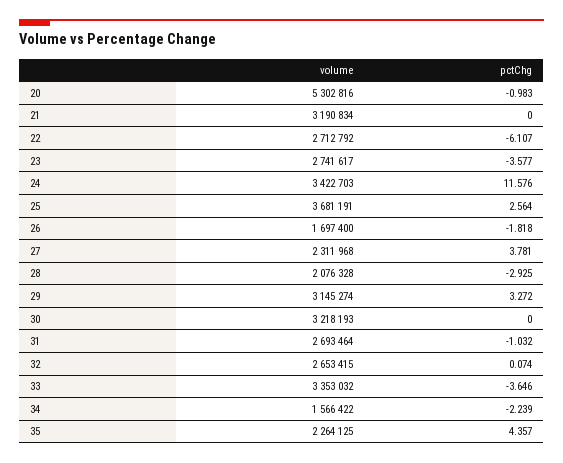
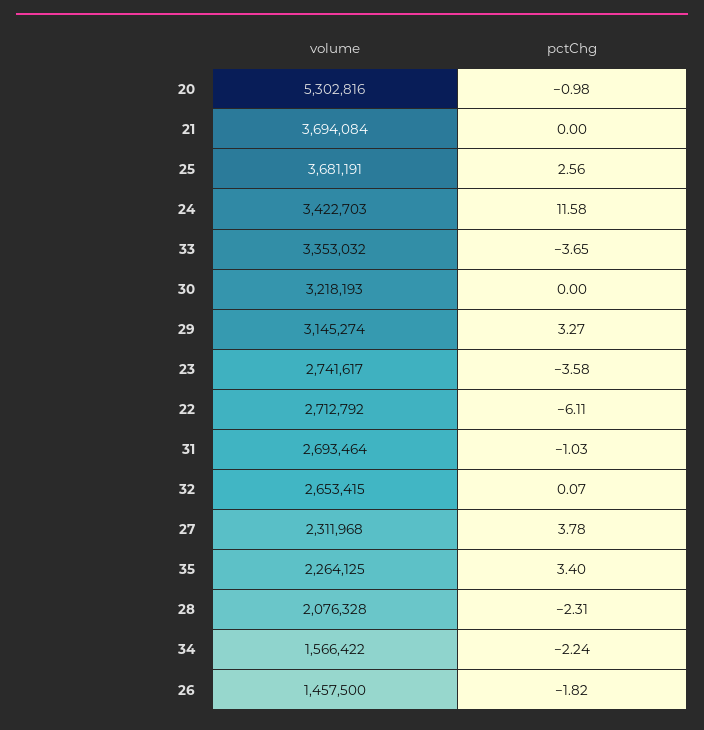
  {
    "volume": {
      "20": 5302816,
-     "21": 3190834,
+     "21": 3694084,
      "22": 2712792,
      "23": 2741617,
      "24": 3422703,
      "25": 3681191,
-     "26": 1697400,
+     "26": 1457500,
      "27": 2311968,
      "28": 2076328,
      "29": 3145274,
      "30": 3218193,
      "31": 2693464,
      "32": 2653415,
      "33": 3353032,
      "34": 1566422,
      "35": 2264125
    },
    "pctChg": {
      "20": -0.983,
      "21": 0,
      "22": -6.107,
      "23": -3.577,
      "24": 11.576,
      "25": 2.564,
      "26": -1.818,
      "27": 3.781,
-     "28": -2.925,
+     "28": -2.31,
      "29": 3.272,
      "30": 0,
      "31": -1.032,
      "32": 0.074,
      "33": -3.646,
      "34": -2.239,
-     "35": 4.357
+     "35": 3.4
    }
  }

